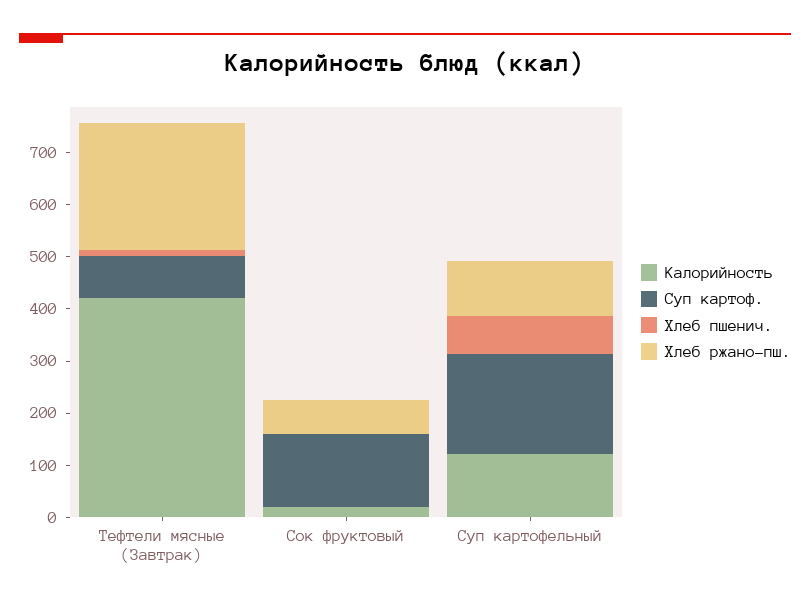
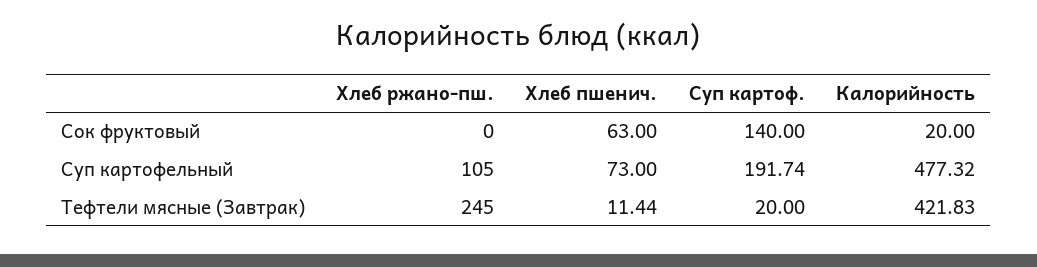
  {
    "Калорийность": {
      "Тефтели мясные (Завтрак)": 421.83,
      "Сок фруктовый": 20,
-     "Суп картофельный": 120
+     "Суп картофельный": 477.32
    },
    "Суп картоф.": {
-     "Тефтели мясные (Завтрак)": 80,
+     "Тефтели мясные (Завтрак)": 20,
      "Сок фруктовый": 140,
      "Суп картофельный": 191.74
    },
    "Хлеб пшенич.": {
      "Тефтели мясные (Завтрак)": 11.44,
-     "Сок фруктовый": 0,
+     "Сок фруктовый": 63,
      "Суп картофельный": 73
    },
    "Хлеб ржано-пш.": {
      "Тефтели мясные (Завтрак)": 245,
-     "Сок фруктовый": 60,
+     "Сок фруктовый": 0,
      "Суп картофельный": 105
    }
  }

